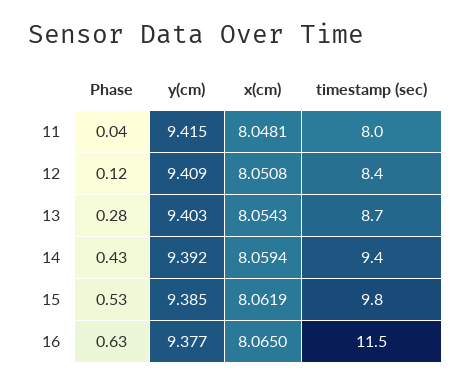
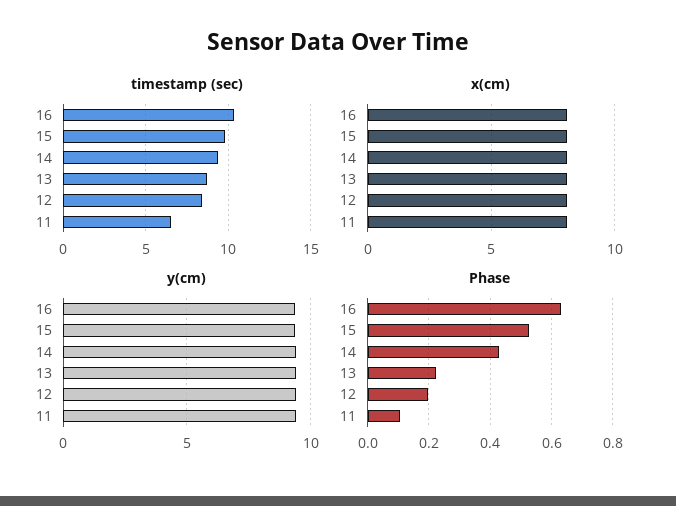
  {
    "Phase": {
-     "11": 0.04,
+     "11": 0.1,
-     "12": 0.12,
+     "12": 0.2,
-     "13": 0.28,
+     "13": 0.22,
      "14": 0.43,
      "15": 0.53,
      "16": 0.63
    },
    "y(cm)": {
      "11": 9.415,
      "12": 9.409,
      "13": 9.403,
      "14": 9.392,
      "15": 9.385,
      "16": 9.377
    },
    "x(cm)": {
      "11": 8.0481,
      "12": 8.0508,
      "13": 8.0543,
      "14": 8.0594,
      "15": 8.0619,
      "16": 8.065
    },
    "timestamp (sec)": {
-     "11": 8,
+     "11": 6.5,
      "12": 8.4,
      "13": 8.7,
      "14": 9.4,
      "15": 9.8,
-     "16": 11.5
+     "16": 10.5
    }
  }

